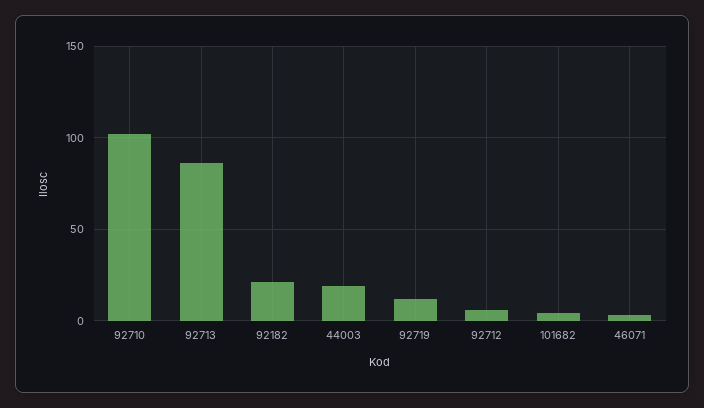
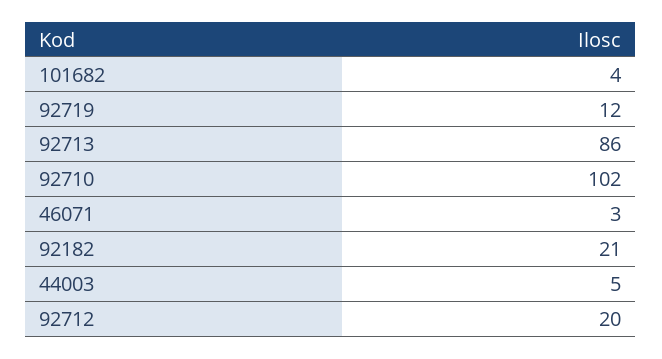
  {
    "92710": 102,
    "92713": 86,
    "92182": 21,
-   "44003": 20,
+   "44003": 5,
    "92719": 12,
-   "92712": 5,
+   "92712": 20,
    "101682": 4,
    "46071": 3
  }

